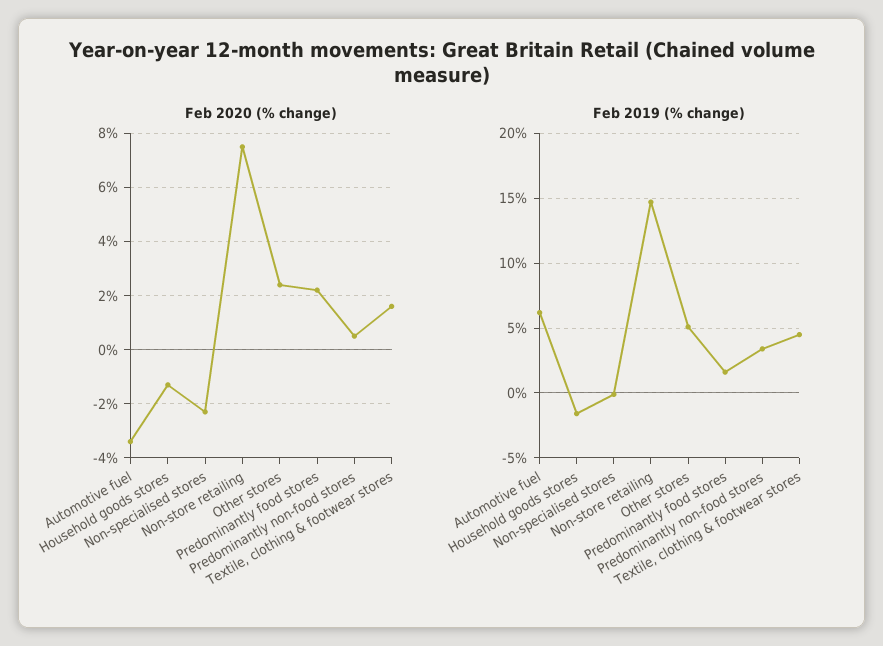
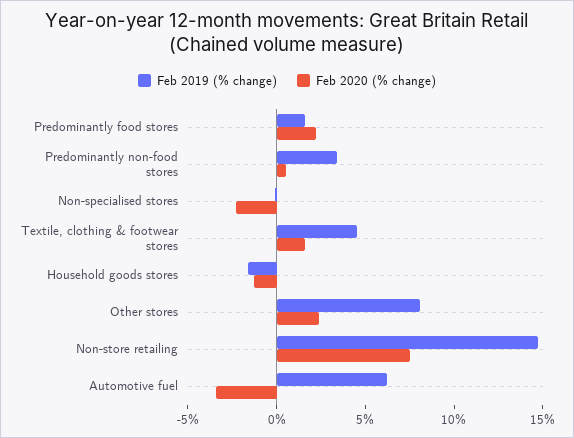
  {
    "Feb 2020 (% change)": {
      "Automotive fuel": -3.5,
      "Household goods stores": -1.5,
      "Non-specialised stores": -2.5,
      "Non-store retailing": 7.5,
      "Other stores": 2.5,
      "Predominantly food stores": 2,
      "Predominantly non-food stores": 0.5,
      "Textile, clothing & footwear stores": 1.5
    },
    "Feb 2019 (% change)": {
      "Automotive fuel": 6,
      "Household goods stores": -1.5,
      "Non-specialised stores": 0,
      "Non-store retailing": 14.5,
-     "Other stores": 5,
+     "Other stores": 8,
      "Predominantly food stores": 1.5,
      "Predominantly non-food stores": 3.5,
      "Textile, clothing & footwear stores": 4.5
    }
  }

